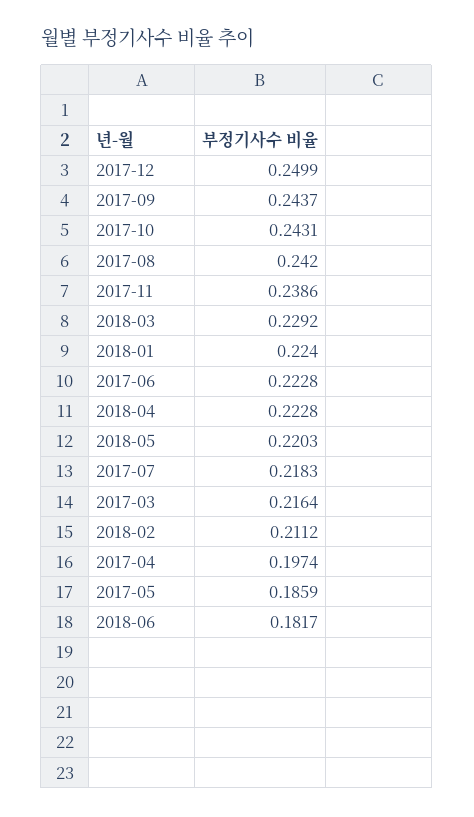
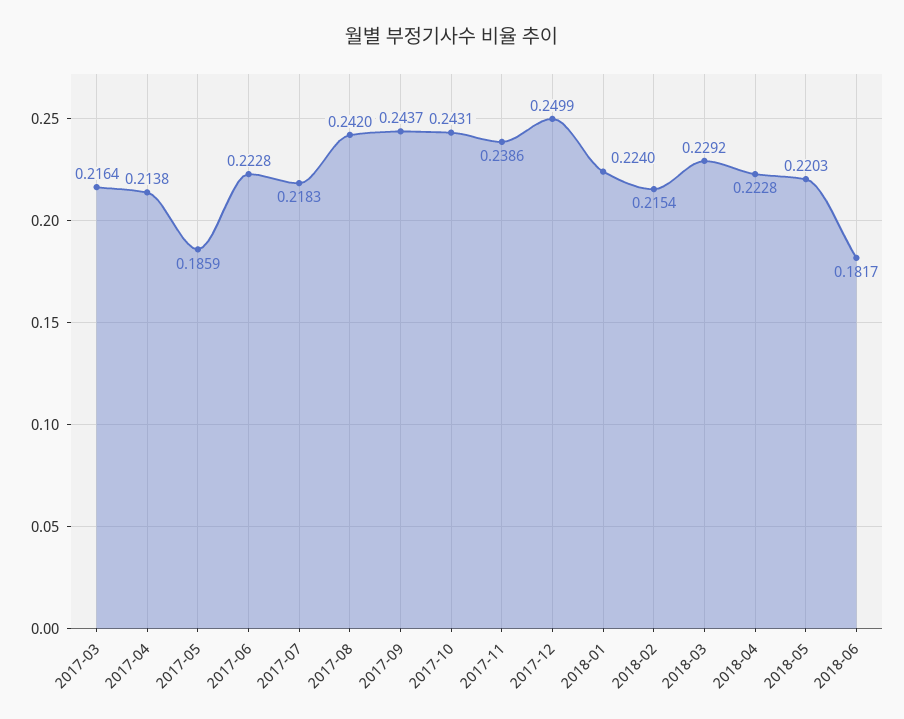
  {
    "2017-12": 0.2499,
    "2017-09": 0.2437,
    "2017-10": 0.2431,
    "2017-08": 0.242,
    "2017-11": 0.2386,
    "2018-03": 0.2292,
    "2018-01": 0.224,
    "2017-06": 0.2228,
    "2018-04": 0.2228,
    "2018-05": 0.2203,
    "2017-07": 0.2183,
    "2017-03": 0.2164,
-   "2018-02": 0.2112,
+   "2018-02": 0.2154,
-   "2017-04": 0.1974,
+   "2017-04": 0.2138,
    "2017-05": 0.1859,
    "2018-06": 0.1817
  }

